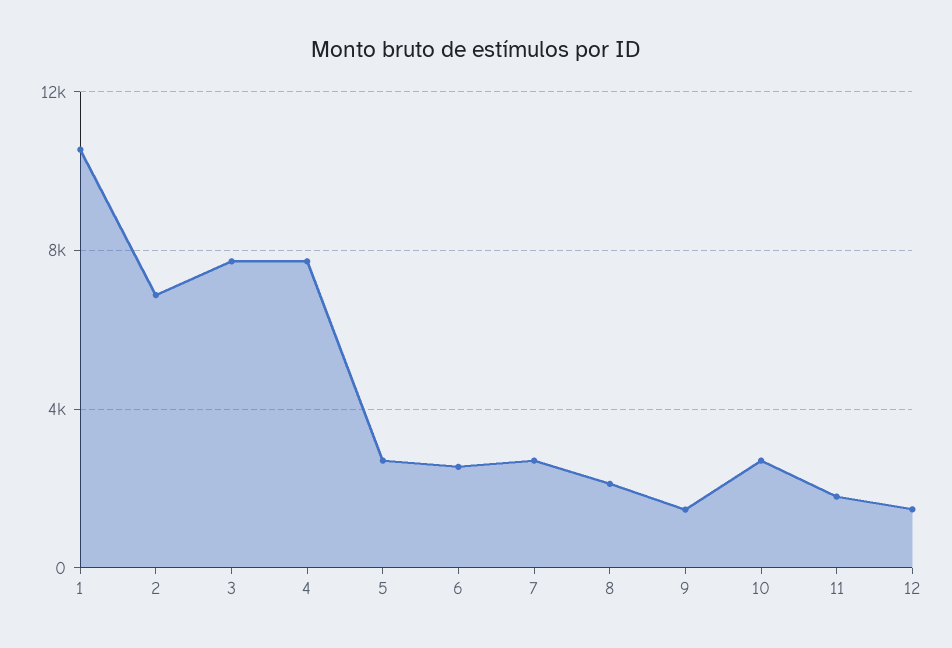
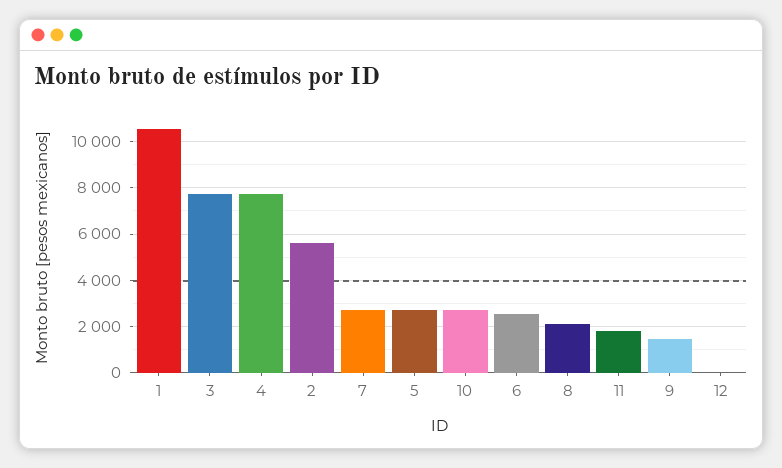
  {
    "1": 10500,
-   "2": 7000,
+   "2": 5500,
    "3": 7500,
    "4": 7500,
    "5": 2500,
    "6": 2500,
    "7": 2500,
    "8": 2000,
    "9": 1500,
    "10": 2500,
    "11": 2000,
-   "12": 1500
+   "12": 0
  }

